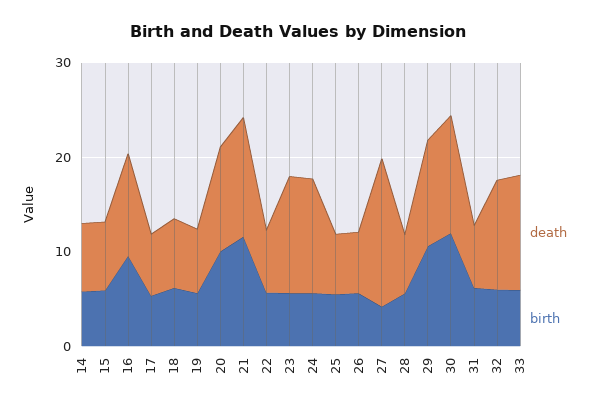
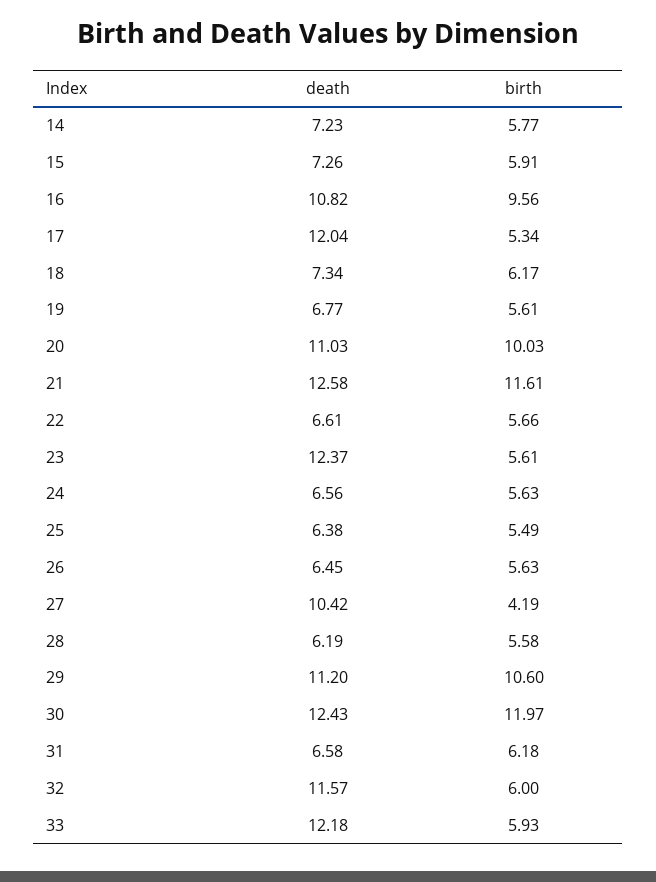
  {
    "death": {
      "14": 7.23,
      "15": 7.26,
      "16": 10.82,
-     "17": 6,
+     "17": 12.04,
      "18": 7.34,
      "19": 6.77,
      "20": 11.03,
      "21": 12.58,
      "22": 6.61,
      "23": 12.37,
-     "24": 12,
+     "24": 6.56,
      "25": 6.38,
      "26": 6.45,
-     "27": 16,
+     "27": 10.42,
      "28": 6.19,
      "29": 11.2,
      "30": 12.43,
      "31": 6.58,
      "32": 11.57,
      "33": 12.18
    },
    "birth": {
      "14": 5.77,
      "15": 5.91,
      "16": 9.56,
      "17": 5.34,
      "18": 6.17,
      "19": 5.61,
      "20": 10.03,
      "21": 11.61,
      "22": 5.66,
      "23": 5.61,
      "24": 5.63,
      "25": 5.49,
      "26": 5.63,
      "27": 4.19,
      "28": 5.58,
      "29": 10.6,
      "30": 11.97,
      "31": 6.18,
      "32": 6,
      "33": 5.93
    }
  }

